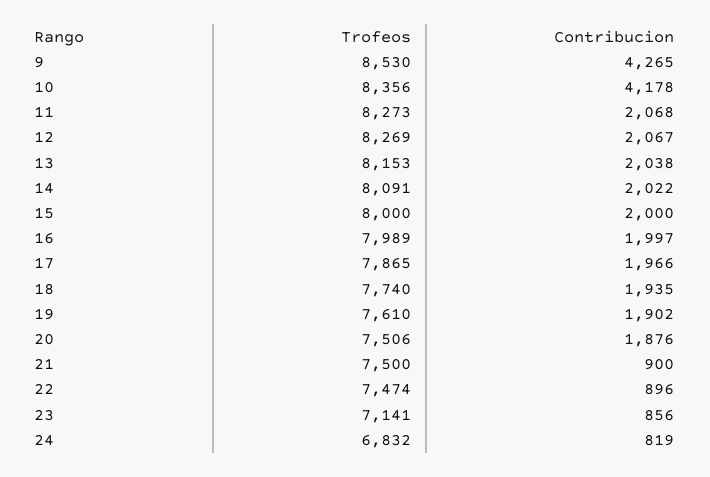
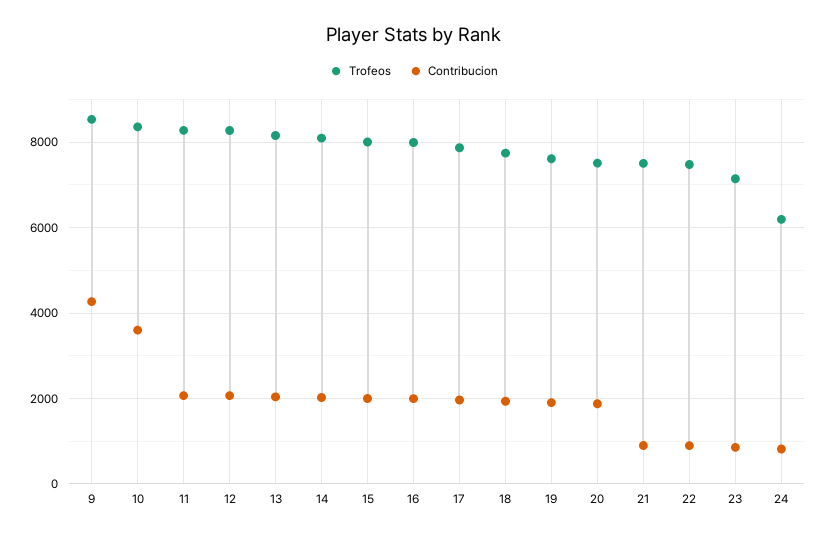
  {
    "Trofeos": {
      "9": 8530,
      "10": 8356,
      "11": 8273,
      "12": 8269,
      "13": 8153,
      "14": 8091,
      "15": 8000,
      "16": 7989,
      "17": 7865,
      "18": 7740,
      "19": 7610,
      "20": 7506,
      "21": 7500,
      "22": 7474,
      "23": 7141,
-     "24": 6832
+     "24": 6200
    },
    "Contribucion": {
      "9": 4265,
-     "10": 4178,
+     "10": 3600,
      "11": 2068,
      "12": 2067,
      "13": 2038,
      "14": 2022,
      "15": 2000,
      "16": 1997,
      "17": 1966,
      "18": 1935,
      "19": 1902,
      "20": 1876,
      "21": 900,
      "22": 896,
      "23": 856,
      "24": 819
    }
  }

